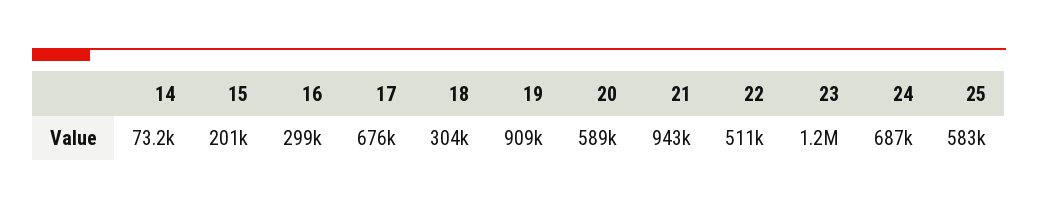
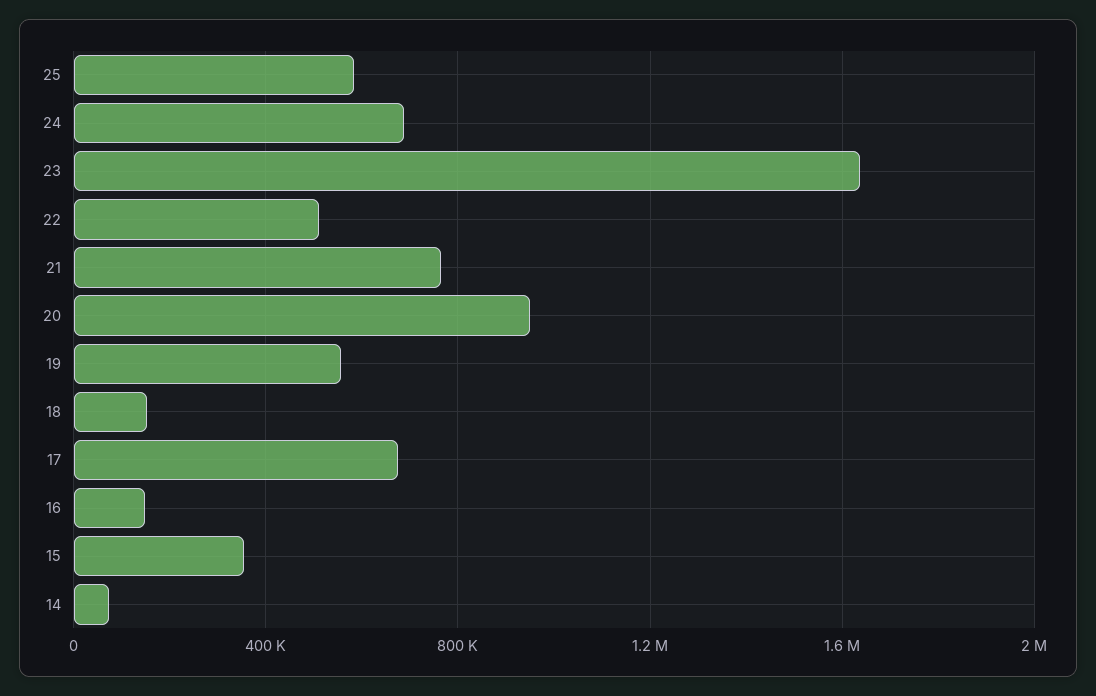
  {
    "14": 73200,
-   "15": 201000,
+   "15": 350000,
-   "16": 299000,
+   "16": 150000,
    "17": 676000,
-   "18": 304000,
+   "18": 150000,
-   "19": 909000,
+   "19": 550000,
-   "20": 589000,
+   "20": 950000,
-   "21": 943000,
+   "21": 750000,
    "22": 511000,
-   "23": 1200000,
+   "23": 1650000,
    "24": 687000,
    "25": 583000
  }

